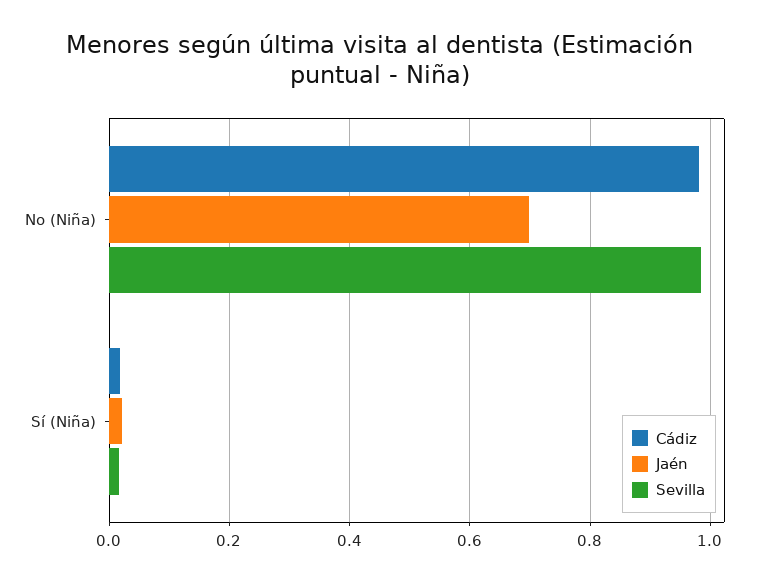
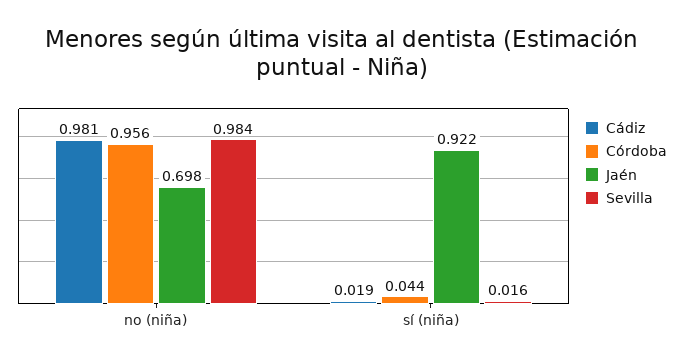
  {
    "Cádiz": {
      "No (Niña)": 0.981,
      "Sí (Niña)": 0.019
    },
    "Jaén": {
      "No (Niña)": 0.698,
-     "Sí (Niña)": 0.02
+     "Sí (Niña)": 0.922
    },
    "Sevilla": {
      "No (Niña)": 0.984,
      "Sí (Niña)": 0.016
-   }
+   },
+   "Córdoba": {
+     "No (Niña)": 0.956,
+     "Sí (Niña)": 0.044
+   }
  }

